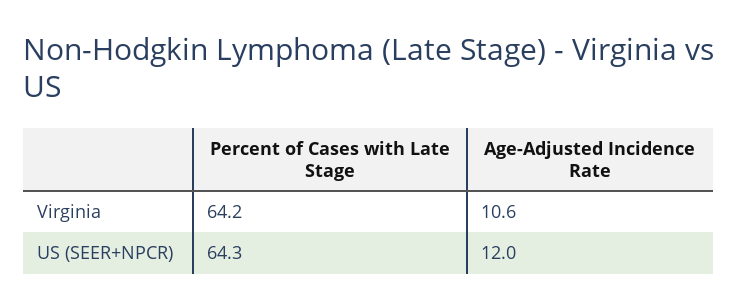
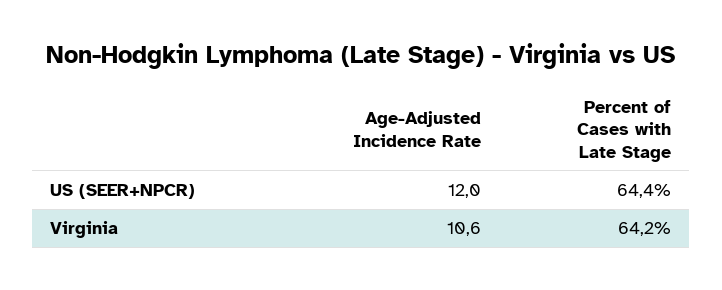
  {
    "Percent of Cases with Late Stage": {
      "Virginia": 64.2,
-     "US (SEER+NPCR)": 64.3
+     "US (SEER+NPCR)": 64.4
    },
    "Age-Adjusted Incidence Rate": {
      "Virginia": 10.6,
      "US (SEER+NPCR)": 12
    }
  }

